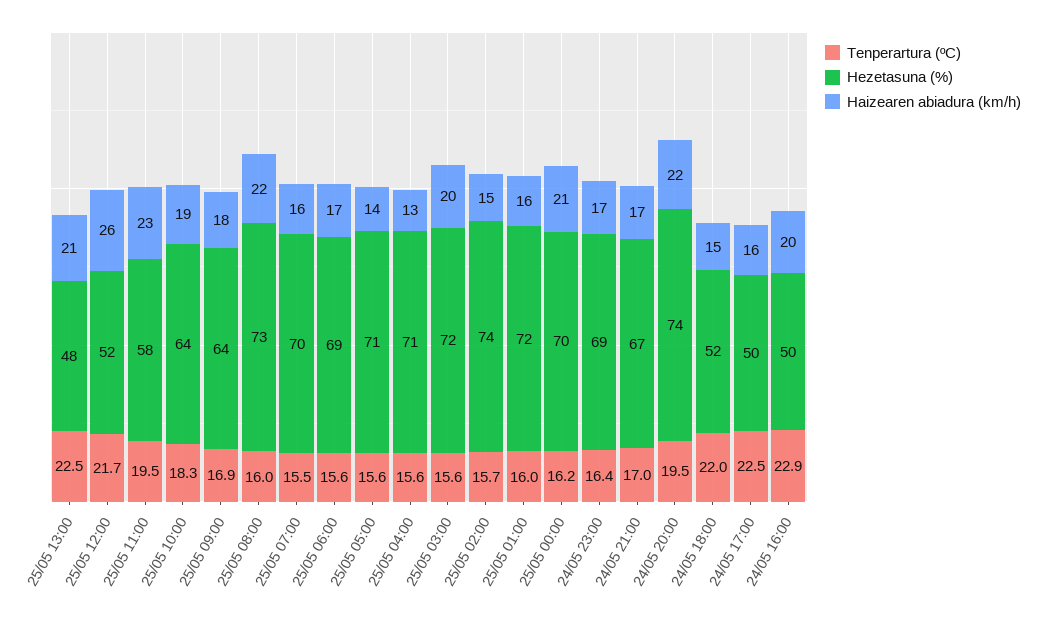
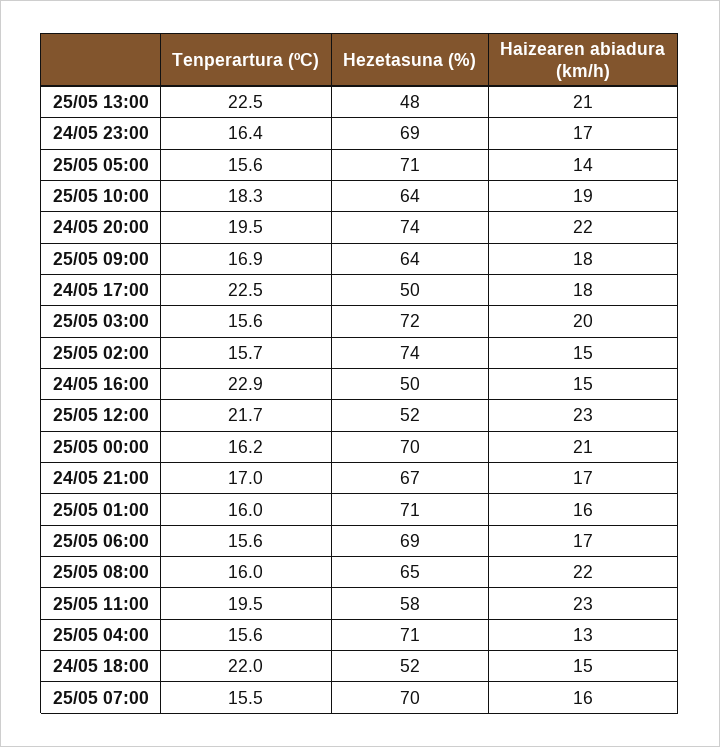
  {
    "Tenperartura (ºC)": {
      "25/05 13:00": 22.5,
      "25/05 12:00": 21.7,
      "25/05 11:00": 19.5,
      "25/05 10:00": 18.3,
      "25/05 09:00": 16.9,
      "25/05 08:00": 16,
      "25/05 07:00": 15.5,
      "25/05 06:00": 15.6,
      "25/05 05:00": 15.6,
      "25/05 04:00": 15.6,
      "25/05 03:00": 15.6,
      "25/05 02:00": 15.7,
      "25/05 01:00": 16,
      "25/05 00:00": 16.2,
      "24/05 23:00": 16.4,
      "24/05 21:00": 17,
      "24/05 20:00": 19.5,
      "24/05 18:00": 22,
      "24/05 17:00": 22.5,
      "24/05 16:00": 22.9
    },
    "Hezetasuna (%)": {
      "25/05 13:00": 48,
      "25/05 12:00": 52,
      "25/05 11:00": 58,
      "25/05 10:00": 64,
      "25/05 09:00": 64,
-     "25/05 08:00": 73,
+     "25/05 08:00": 65,
      "25/05 07:00": 70,
      "25/05 06:00": 69,
      "25/05 05:00": 71,
      "25/05 04:00": 71,
      "25/05 03:00": 72,
      "25/05 02:00": 74,
-     "25/05 01:00": 72,
+     "25/05 01:00": 71,
      "25/05 00:00": 70,
      "24/05 23:00": 69,
      "24/05 21:00": 67,
      "24/05 20:00": 74,
      "24/05 18:00": 52,
      "24/05 17:00": 50,
      "24/05 16:00": 50
    },
    "Haizearen abiadura (km/h)": {
      "25/05 13:00": 21,
-     "25/05 12:00": 26,
+     "25/05 12:00": 23,
      "25/05 11:00": 23,
      "25/05 10:00": 19,
      "25/05 09:00": 18,
      "25/05 08:00": 22,
      "25/05 07:00": 16,
      "25/05 06:00": 17,
      "25/05 05:00": 14,
      "25/05 04:00": 13,
      "25/05 03:00": 20,
      "25/05 02:00": 15,
      "25/05 01:00": 16,
      "25/05 00:00": 21,
      "24/05 23:00": 17,
      "24/05 21:00": 17,
      "24/05 20:00": 22,
      "24/05 18:00": 15,
-     "24/05 17:00": 16,
+     "24/05 17:00": 18,
-     "24/05 16:00": 20
+     "24/05 16:00": 15
    }
  }

